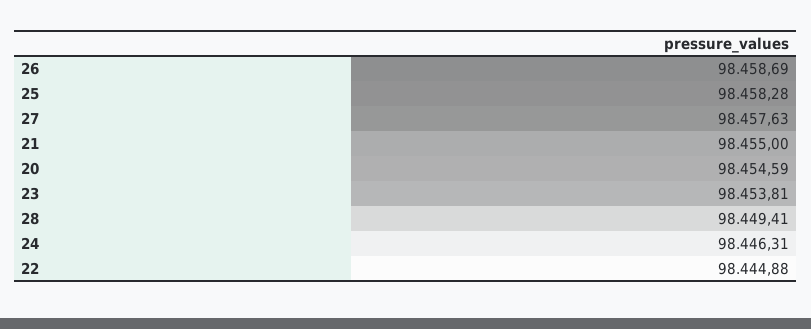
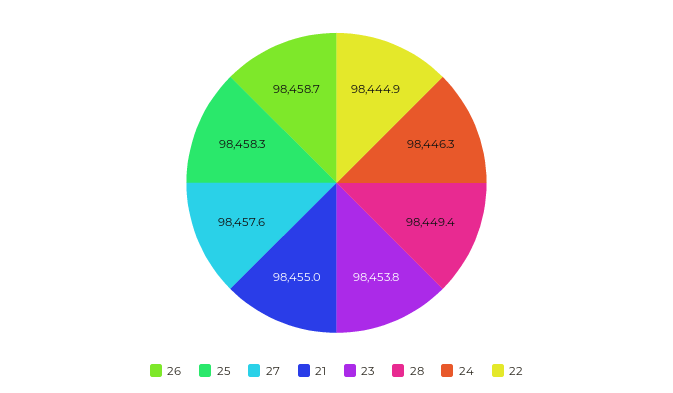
  {
    "26": 98458.69,
    "25": 98458.28,
    "27": 98457.63,
    "21": 98455,
-   "20": 98454.59,
    "23": 98453.81,
    "28": 98449.41,
    "24": 98446.31,
    "22": 98444.88
  }

